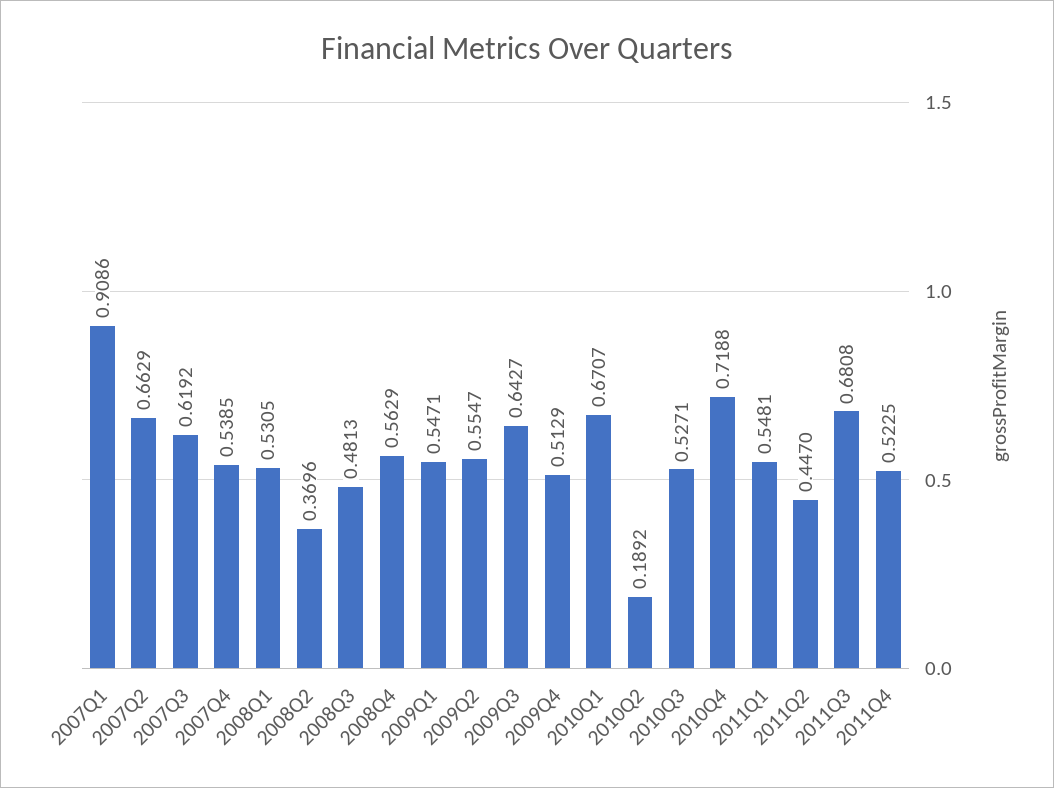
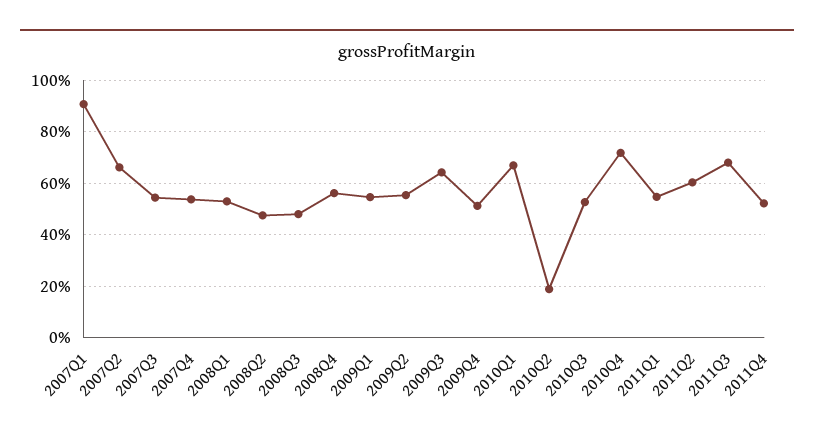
  {
    "2007Q1": 0.9086,
    "2007Q2": 0.6629,
-   "2007Q3": 0.6192,
+   "2007Q3": 0.55,
    "2007Q4": 0.5385,
    "2008Q1": 0.5305,
-   "2008Q2": 0.3696,
+   "2008Q2": 0.475,
    "2008Q3": 0.4813,
    "2008Q4": 0.5629,
    "2009Q1": 0.5471,
    "2009Q2": 0.5547,
    "2009Q3": 0.6427,
    "2009Q4": 0.5129,
    "2010Q1": 0.6707,
    "2010Q2": 0.1892,
    "2010Q3": 0.5271,
    "2010Q4": 0.7188,
    "2011Q1": 0.5481,
-   "2011Q2": 0.447,
+   "2011Q2": 0.6,
    "2011Q3": 0.6808,
    "2011Q4": 0.5225
  }

